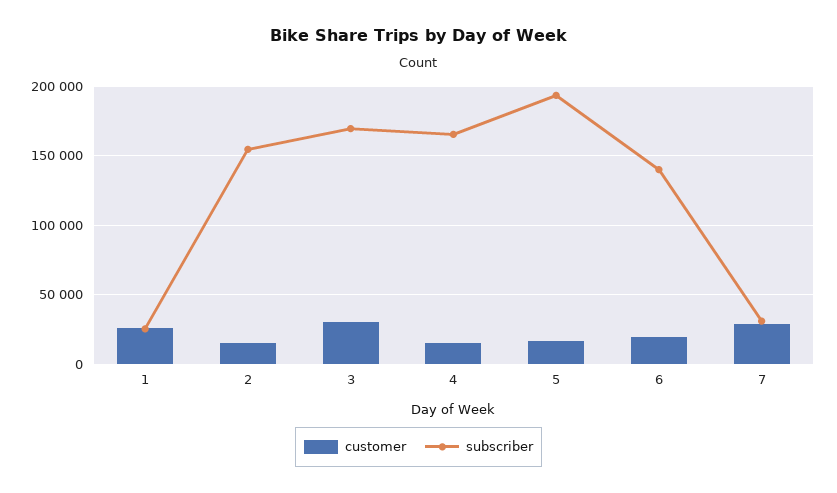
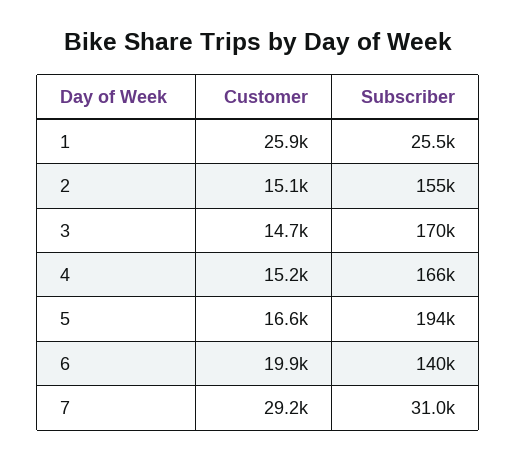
  {
    "customer": {
      "1": 25900,
      "2": 15100,
-     "3": 30000,
+     "3": 14700,
      "4": 15200,
      "5": 16600,
      "6": 19900,
      "7": 29200
    },
    "subscriber": {
      "1": 25500,
      "2": 155000,
      "3": 170000,
      "4": 166000,
      "5": 194000,
      "6": 140000,
      "7": 31000
    }
  }

